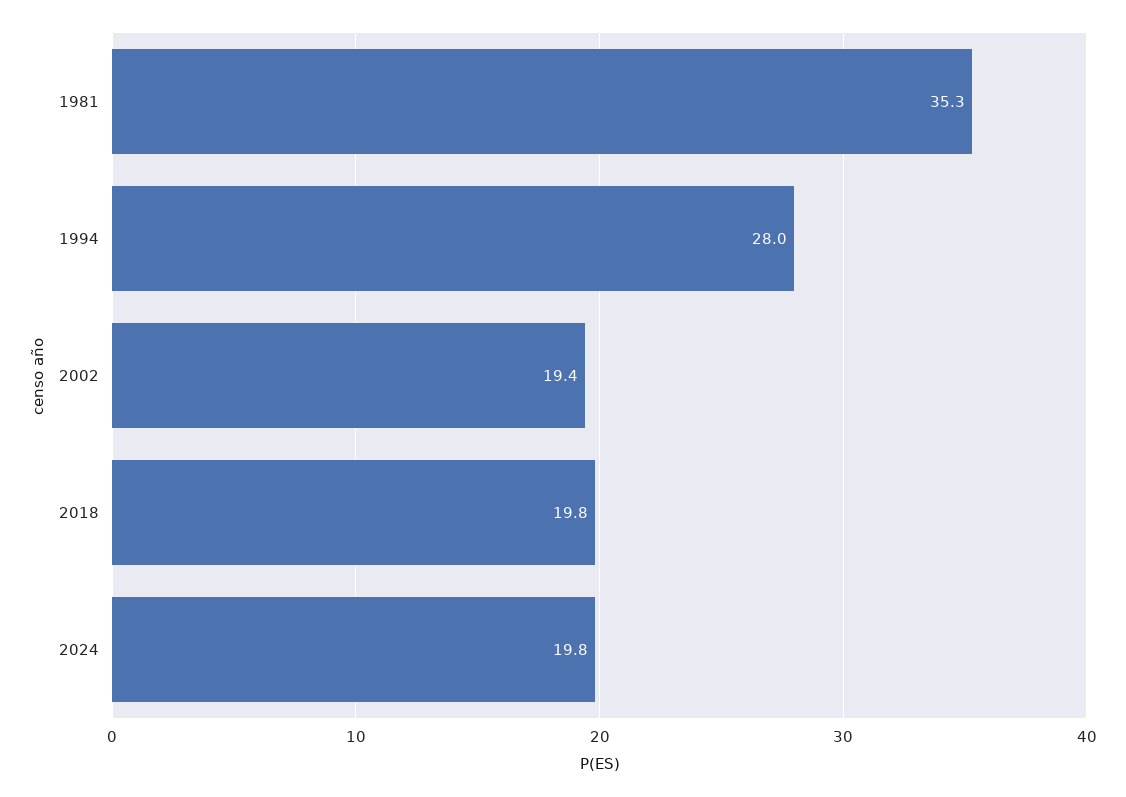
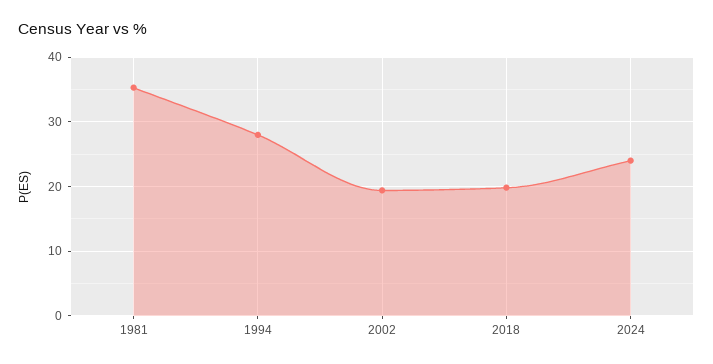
  {
    "1981": 35.3,
    "1994": 28,
    "2002": 19.4,
    "2018": 19.8,
-   "2024": 19.8
+   "2024": 24
  }

